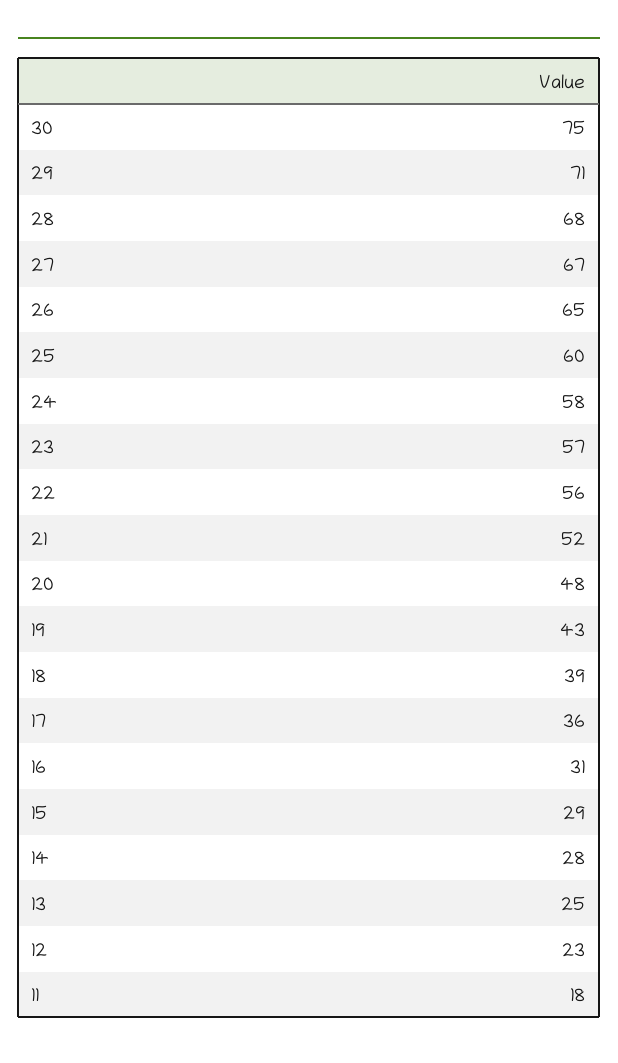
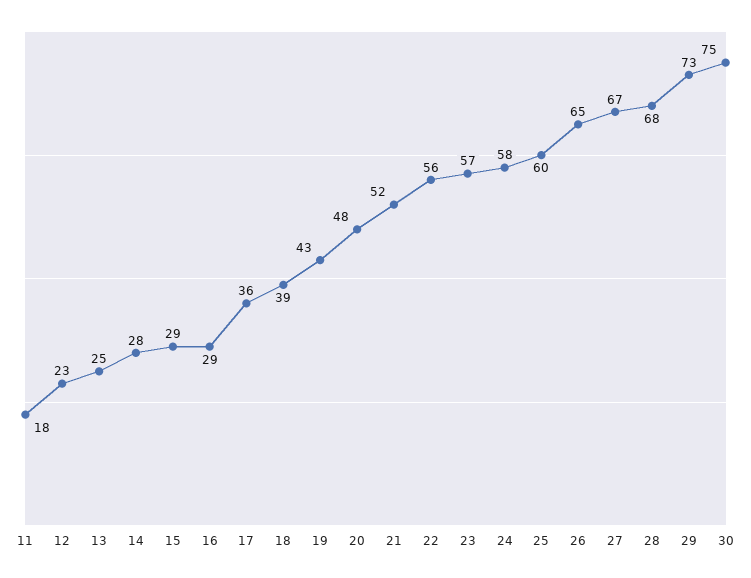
  {
    "30": 75,
-   "29": 71,
+   "29": 73,
    "28": 68,
    "27": 67,
    "26": 65,
    "25": 60,
    "24": 58,
    "23": 57,
    "22": 56,
    "21": 52,
    "20": 48,
    "19": 43,
    "18": 39,
    "17": 36,
-   "16": 31,
+   "16": 29,
    "15": 29,
    "14": 28,
    "13": 25,
    "12": 23,
    "11": 18
  }

